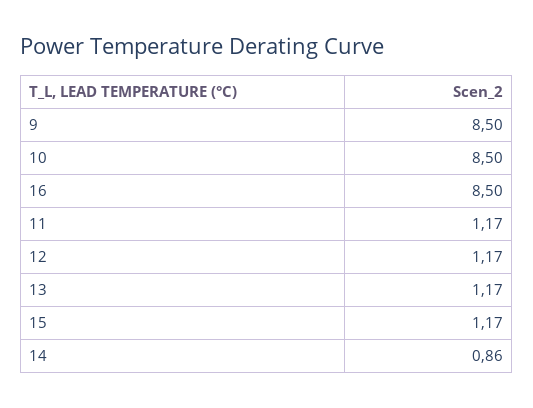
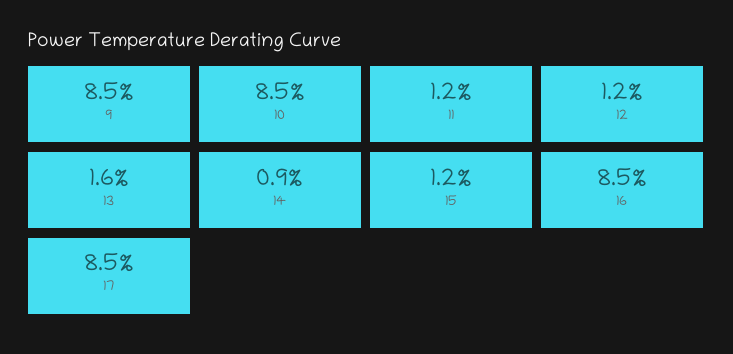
  {
    "9": 8.5,
    "10": 8.5,
    "16": 8.5,
    "11": 1.17,
    "12": 1.17,
-   "13": 1.17,
+   "13": 1.6,
    "15": 1.17,
-   "14": 0.86
+   "14": 0.86,
+   "17": 8.5
  }

